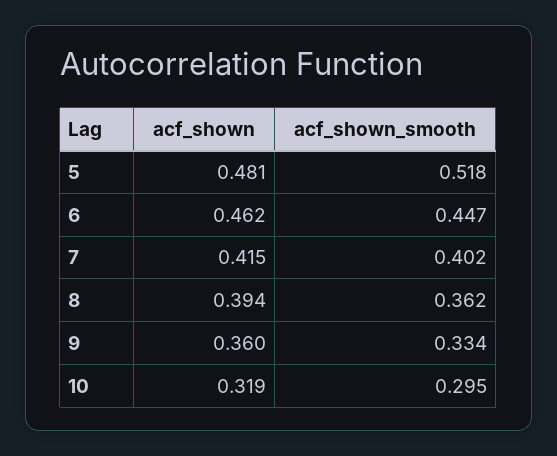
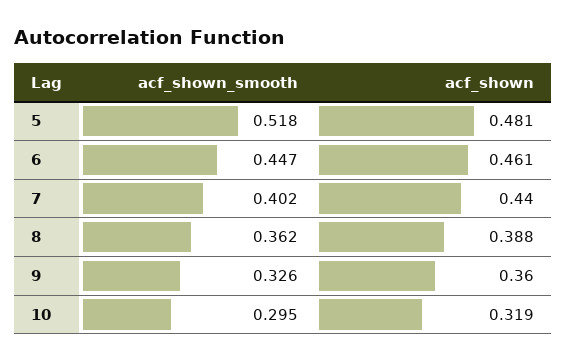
  {
    "acf_shown": {
      "5": 0.481,
-     "6": 0.462,
+     "6": 0.461,
-     "7": 0.415,
+     "7": 0.44,
-     "8": 0.394,
+     "8": 0.388,
      "9": 0.36,
      "10": 0.319
    },
    "acf_shown_smooth": {
      "5": 0.518,
      "6": 0.447,
      "7": 0.402,
      "8": 0.362,
-     "9": 0.334,
+     "9": 0.326,
      "10": 0.295
    }
  }

